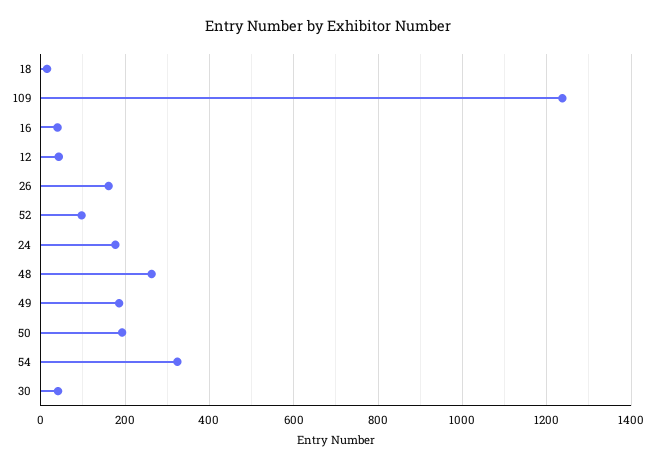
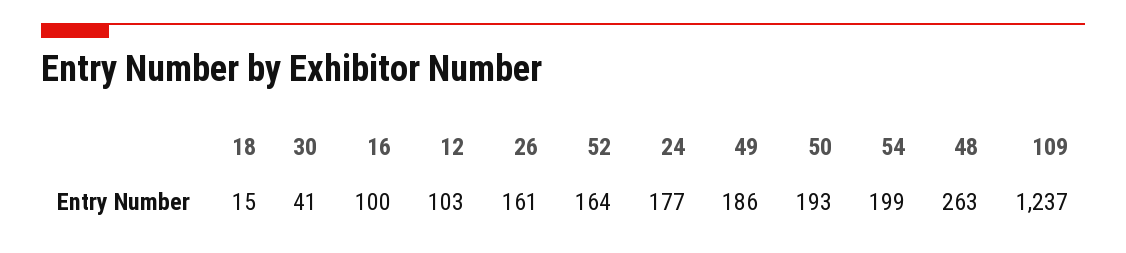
  {
    "18": 15,
    "109": 1237,
-   "16": 40,
+   "16": 100,
-   "12": 40,
+   "12": 103,
    "26": 161,
-   "52": 100,
+   "52": 164,
    "24": 177,
    "48": 263,
    "49": 186,
    "50": 193,
-   "54": 320,
+   "54": 199,
    "30": 41
  }

